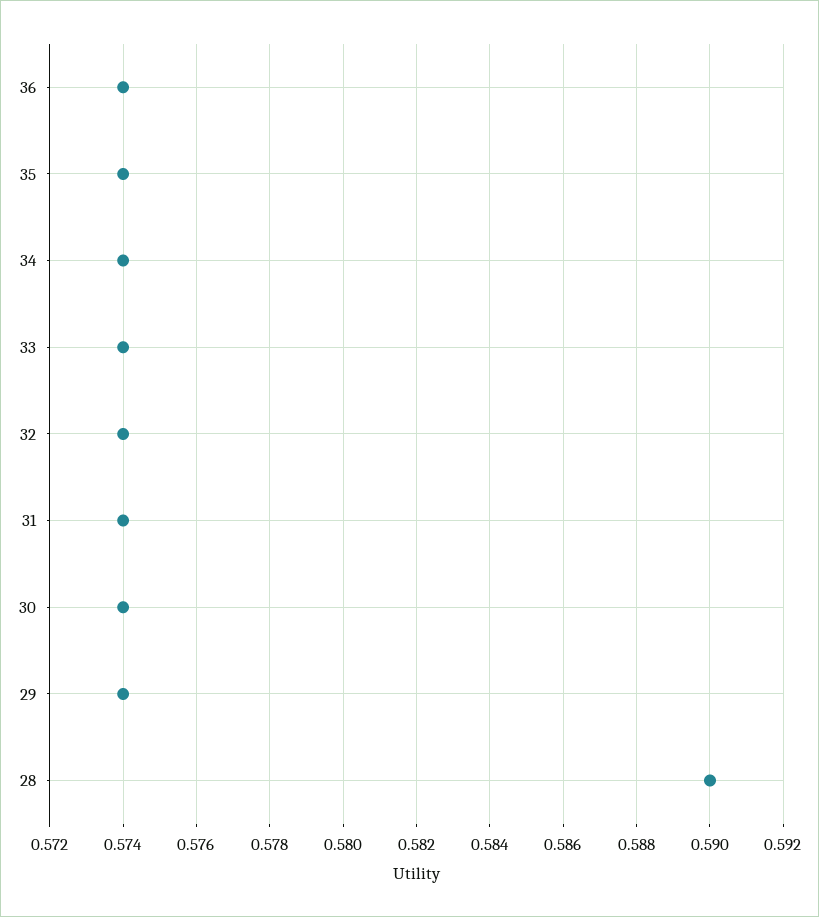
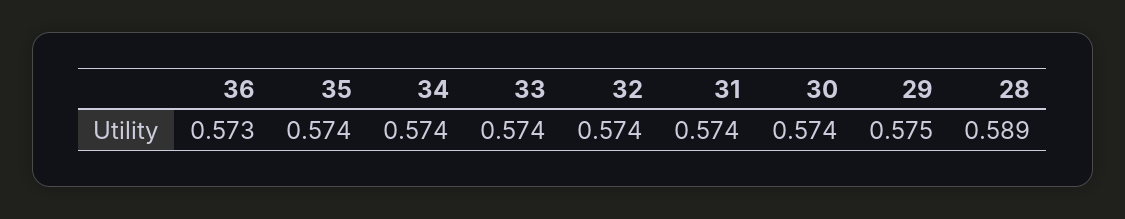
  {
-   "36": 0.574,
+   "36": 0.573,
    "35": 0.574,
    "34": 0.574,
    "33": 0.574,
    "32": 0.574,
    "31": 0.574,
    "30": 0.574,
-   "29": 0.574,
+   "29": 0.575,
-   "28": 0.59
+   "28": 0.589
  }

